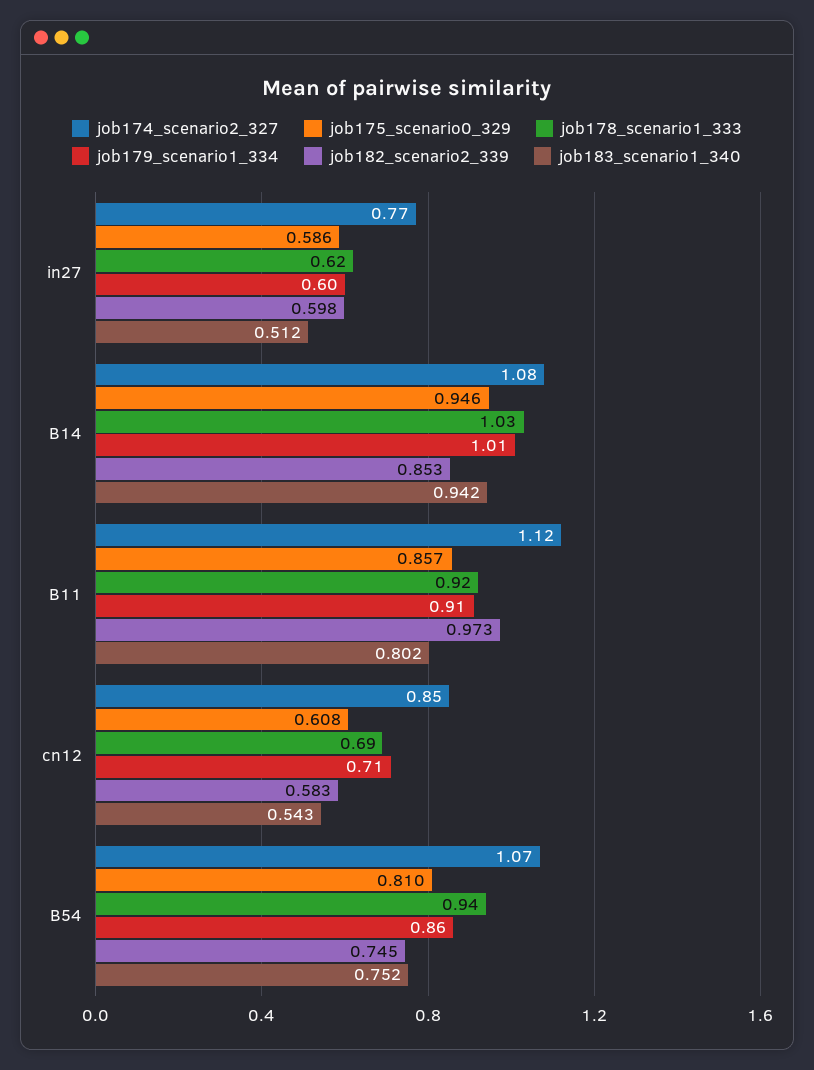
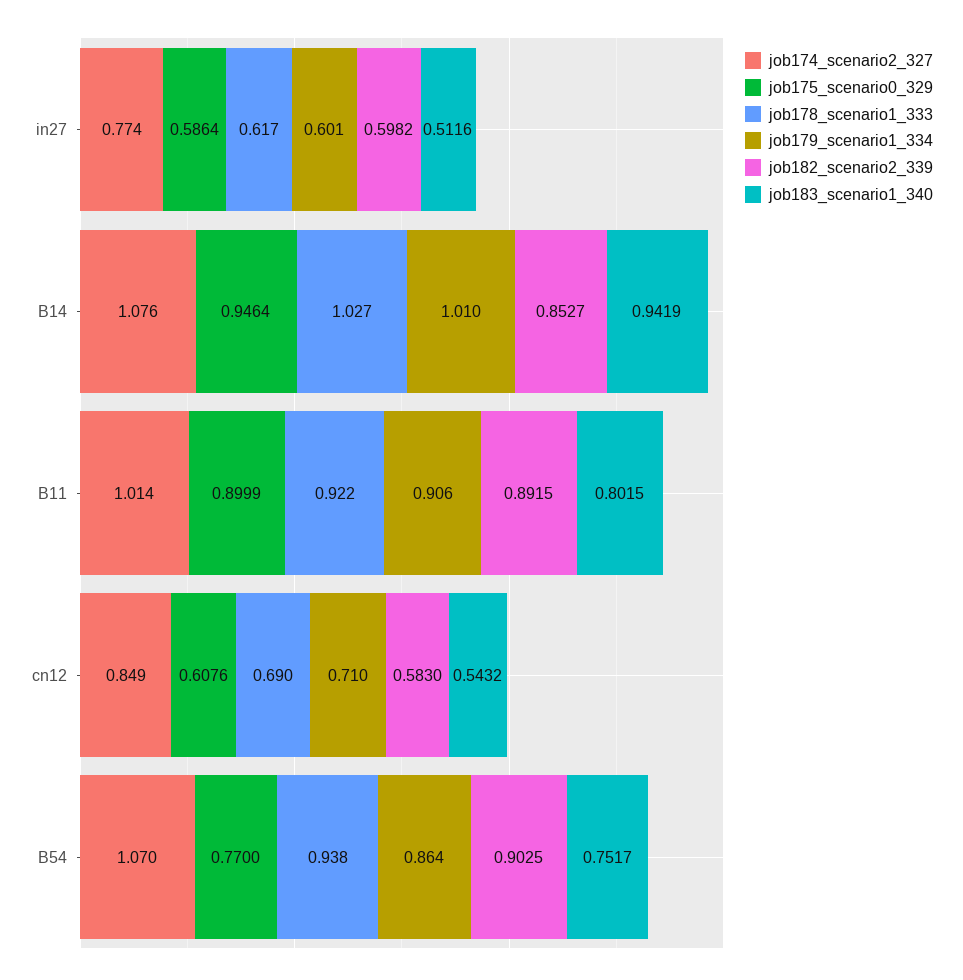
  {
    "job174_scenario2_327": {
      "in27": 0.774,
      "B14": 1.076,
-     "B11": 1.12,
+     "B11": 1.014,
      "cn12": 0.849,
      "B54": 1.07
    },
    "job175_scenario0_329": {
      "in27": 0.5864,
      "B14": 0.9464,
-     "B11": 0.857,
+     "B11": 0.8999,
      "cn12": 0.6076,
-     "B54": 0.81
+     "B54": 0.77
    },
    "job178_scenario1_333": {
      "in27": 0.617,
      "B14": 1.027,
      "B11": 0.922,
      "cn12": 0.69,
      "B54": 0.938
    },
    "job179_scenario1_334": {
      "in27": 0.601,
      "B14": 1.01,
      "B11": 0.906,
      "cn12": 0.71,
      "B54": 0.864
    },
    "job182_scenario2_339": {
      "in27": 0.5982,
      "B14": 0.8527,
-     "B11": 0.973,
+     "B11": 0.8915,
      "cn12": 0.583,
-     "B54": 0.745
+     "B54": 0.9025
    },
    "job183_scenario1_340": {
      "in27": 0.5116,
      "B14": 0.9419,
      "B11": 0.8015,
      "cn12": 0.5432,
      "B54": 0.7517
    }
  }

